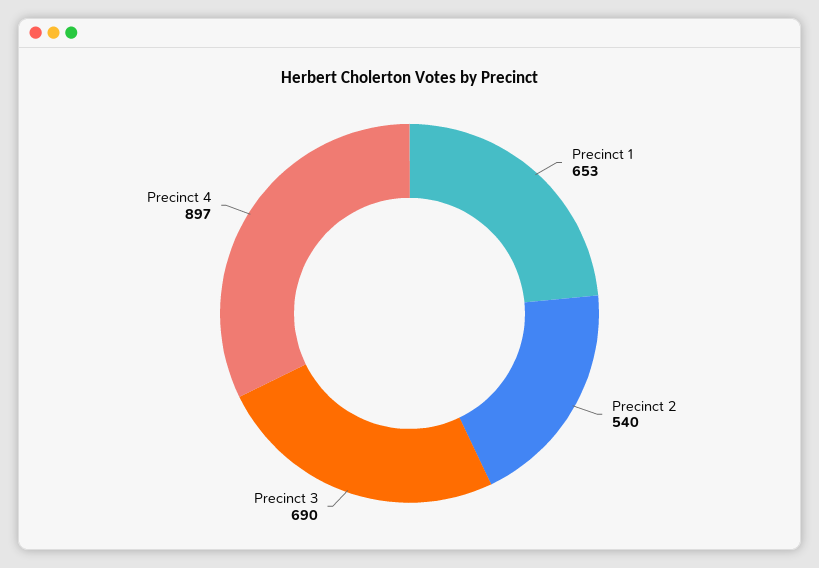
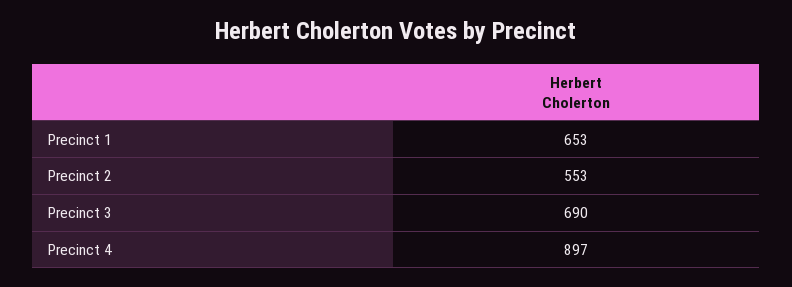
  {
    "Precinct 1": 653,
-   "Precinct 2": 540,
+   "Precinct 2": 553,
    "Precinct 3": 690,
    "Precinct 4": 897
  }

